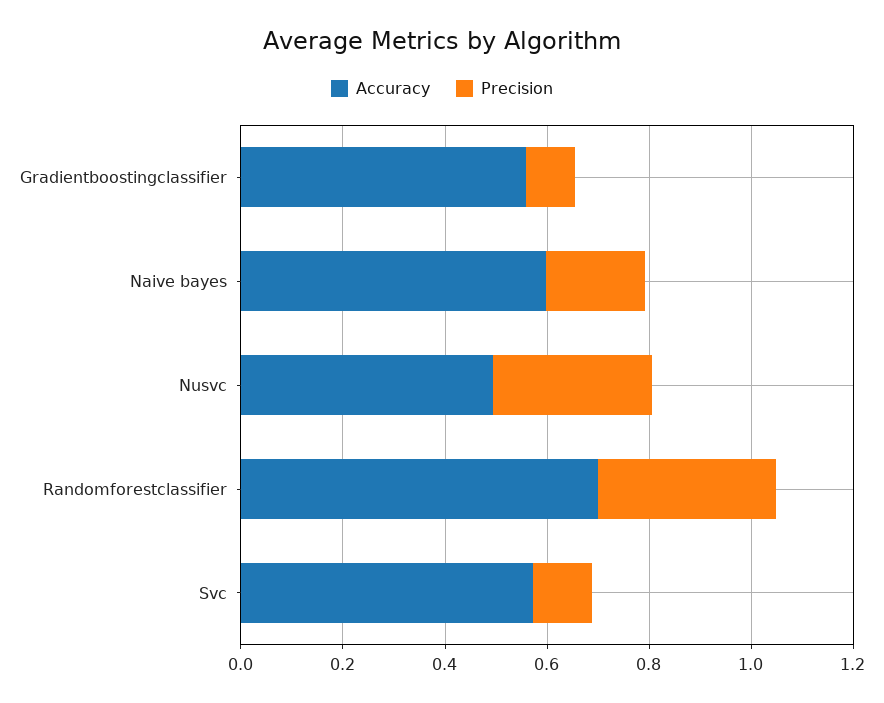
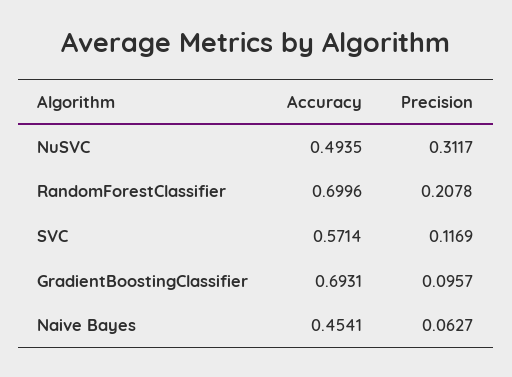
  {
    "Accuracy": {
-     "Gradientboostingclassifier": 0.55,
+     "Gradientboostingclassifier": 0.6931,
-     "Naive bayes": 0.6,
+     "Naive bayes": 0.4541,
      "Nusvc": 0.4935,
      "Randomforestclassifier": 0.6996,
      "Svc": 0.5714
    },
    "Precision": {
      "Gradientboostingclassifier": 0.0957,
-     "Naive bayes": 0.2,
+     "Naive bayes": 0.0627,
      "Nusvc": 0.3117,
-     "Randomforestclassifier": 0.35,
+     "Randomforestclassifier": 0.2078,
      "Svc": 0.1169
    }
  }

